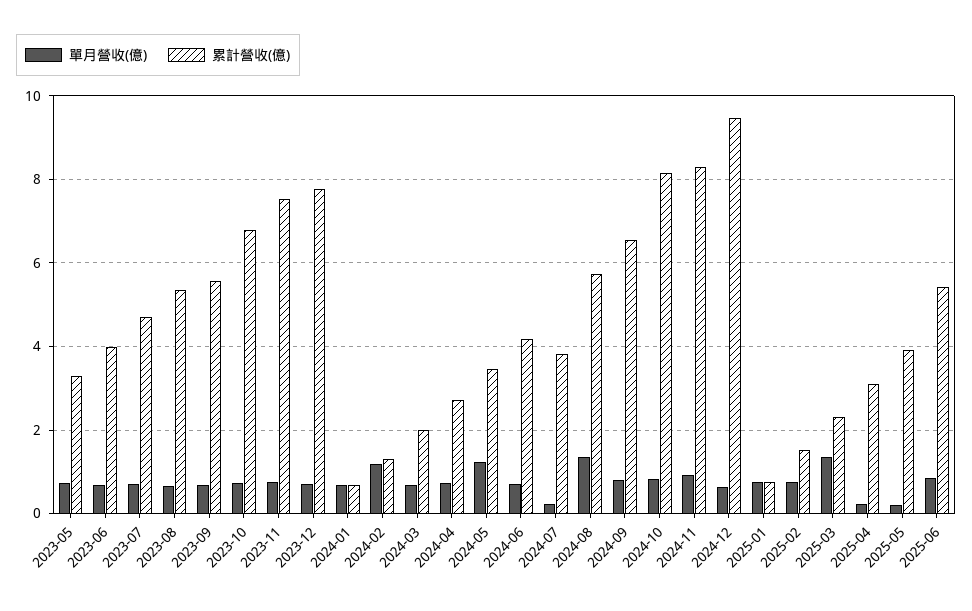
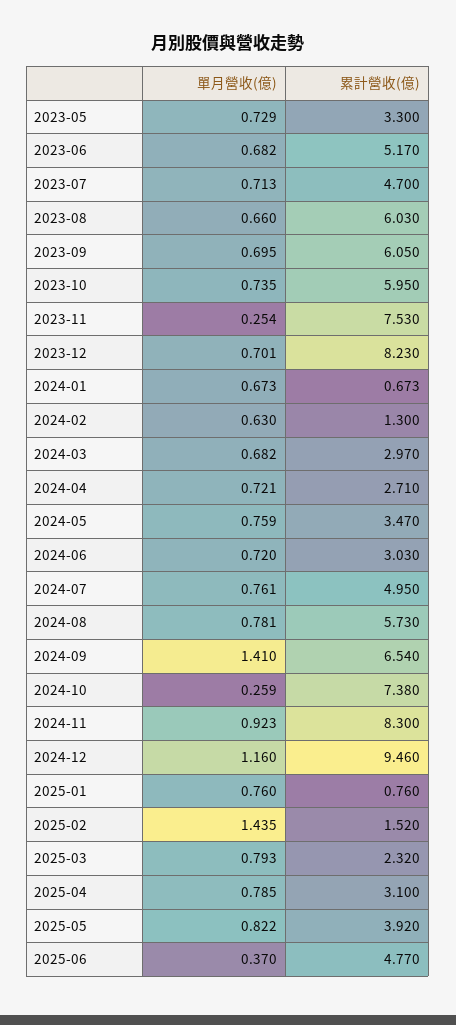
  {
    "單月營收(億)": {
      "2023-05": 0.729,
      "2023-06": 0.682,
      "2023-07": 0.713,
      "2023-08": 0.66,
      "2023-09": 0.695,
      "2023-10": 0.735,
-     "2023-11": 0.8,
+     "2023-11": 0.254,
      "2023-12": 0.701,
      "2024-01": 0.673,
-     "2024-02": 1.2,
+     "2024-02": 0.63,
      "2024-03": 0.682,
      "2024-04": 0.721,
-     "2024-05": 1.2,
+     "2024-05": 0.759,
      "2024-06": 0.72,
-     "2024-07": 0.2,
+     "2024-07": 0.761,
-     "2024-08": 1.4,
+     "2024-08": 0.781,
-     "2024-09": 0.8,
+     "2024-09": 1.41,
-     "2024-10": 0.8,
+     "2024-10": 0.259,
      "2024-11": 0.923,
-     "2024-12": 0.6,
+     "2024-12": 1.16,
      "2025-01": 0.76,
-     "2025-02": 0.8,
+     "2025-02": 1.435,
-     "2025-03": 1.4,
+     "2025-03": 0.793,
-     "2025-04": 0.2,
+     "2025-04": 0.785,
-     "2025-05": 0.2,
+     "2025-05": 0.822,
-     "2025-06": 0.8
+     "2025-06": 0.37
    },
    "累計營收(億)": {
      "2023-05": 3.3,
-     "2023-06": 4,
+     "2023-06": 5.17,
      "2023-07": 4.7,
-     "2023-08": 5.4,
+     "2023-08": 6.03,
-     "2023-09": 5.6,
+     "2023-09": 6.05,
-     "2023-10": 6.8,
+     "2023-10": 5.95,
      "2023-11": 7.53,
-     "2023-12": 7.8,
+     "2023-12": 8.23,
      "2024-01": 0.673,
      "2024-02": 1.3,
-     "2024-03": 2,
+     "2024-03": 2.97,
      "2024-04": 2.71,
      "2024-05": 3.47,
-     "2024-06": 4.2,
+     "2024-06": 3.03,
-     "2024-07": 3.8,
+     "2024-07": 4.95,
      "2024-08": 5.73,
      "2024-09": 6.54,
-     "2024-10": 8.2,
+     "2024-10": 7.38,
      "2024-11": 8.3,
      "2024-12": 9.46,
      "2025-01": 0.76,
      "2025-02": 1.52,
      "2025-03": 2.32,
      "2025-04": 3.1,
      "2025-05": 3.92,
-     "2025-06": 5.4
+     "2025-06": 4.77
    }
  }

